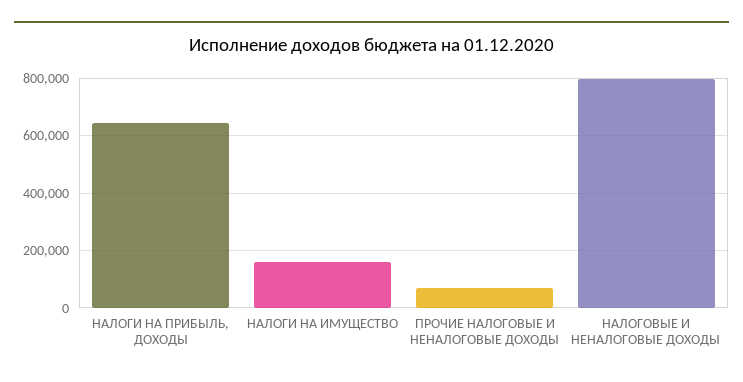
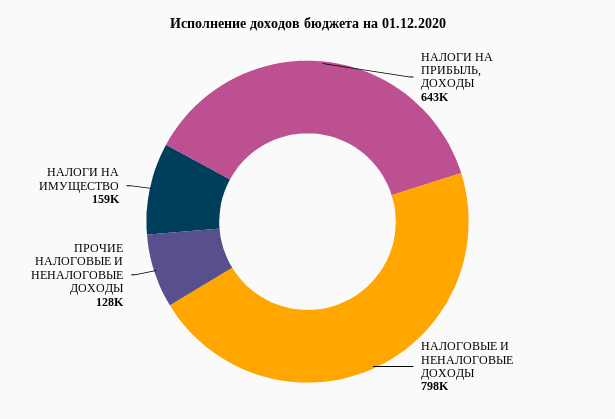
  {
    "НАЛОГИ НА ПРИБЫЛЬ, ДОХОДЫ": 643000,
    "НАЛОГИ НА ИМУЩЕСТВО": 159000,
-   "ПРОЧИЕ НАЛОГОВЫЕ И НЕНАЛОГОВЫЕ ДОХОДЫ": 75000,
+   "ПРОЧИЕ НАЛОГОВЫЕ И НЕНАЛОГОВЫЕ ДОХОДЫ": 128000,
    "НАЛОГОВЫЕ И НЕНАЛОГОВЫЕ ДОХОДЫ": 798000
  }

